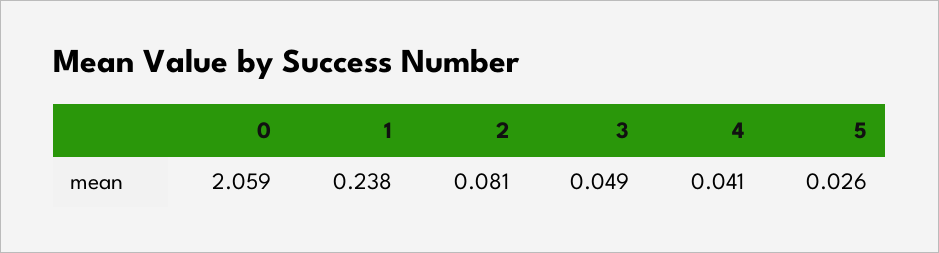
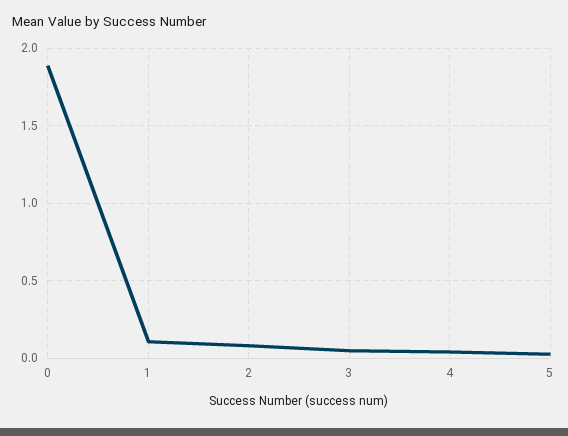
  {
-   "0": 2.059,
+   "0": 1.9,
-   "1": 0.238,
+   "1": 0.1,
    "2": 0.081,
    "3": 0.049,
    "4": 0.041,
    "5": 0.026
  }

